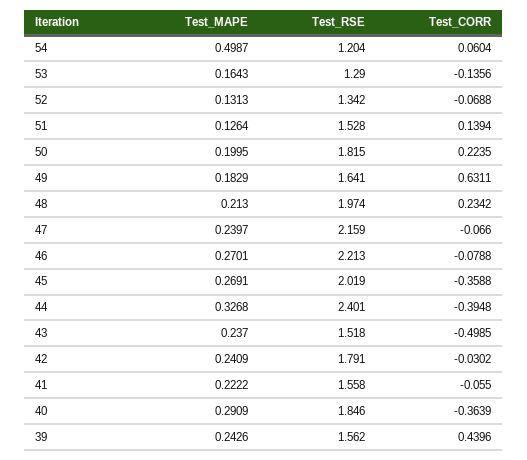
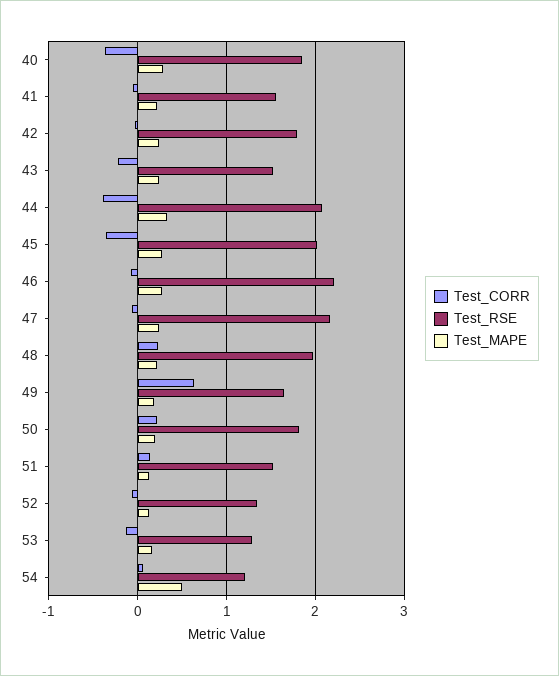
  {
    "Test_MAPE": {
      "54": 0.4987,
      "53": 0.1643,
      "52": 0.1313,
      "51": 0.1264,
      "50": 0.1995,
      "49": 0.1829,
      "48": 0.213,
      "47": 0.2397,
      "46": 0.2701,
      "45": 0.2691,
      "44": 0.3268,
      "43": 0.237,
      "42": 0.2409,
      "41": 0.2222,
-     "40": 0.2909,
+     "40": 0.2909
-     "39": 0.2426
    },
    "Test_RSE": {
      "54": 1.204,
      "53": 1.29,
      "52": 1.342,
      "51": 1.528,
      "50": 1.815,
      "49": 1.641,
      "48": 1.974,
      "47": 2.159,
      "46": 2.213,
      "45": 2.019,
-     "44": 2.401,
+     "44": 2.1,
      "43": 1.518,
      "42": 1.791,
      "41": 1.558,
-     "40": 1.846,
+     "40": 1.846
-     "39": 1.562
    },
    "Test_CORR": {
      "54": 0.0604,
      "53": -0.1356,
      "52": -0.0688,
      "51": 0.1394,
      "50": 0.2235,
      "49": 0.6311,
      "48": 0.2342,
      "47": -0.066,
      "46": -0.0788,
      "45": -0.3588,
      "44": -0.3948,
-     "43": -0.4985,
+     "43": -0.2,
      "42": -0.0302,
      "41": -0.055,
-     "40": -0.3639,
+     "40": -0.3639
-     "39": 0.4396
    }
  }

